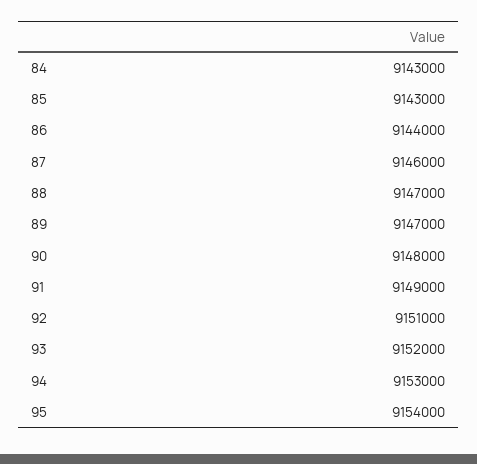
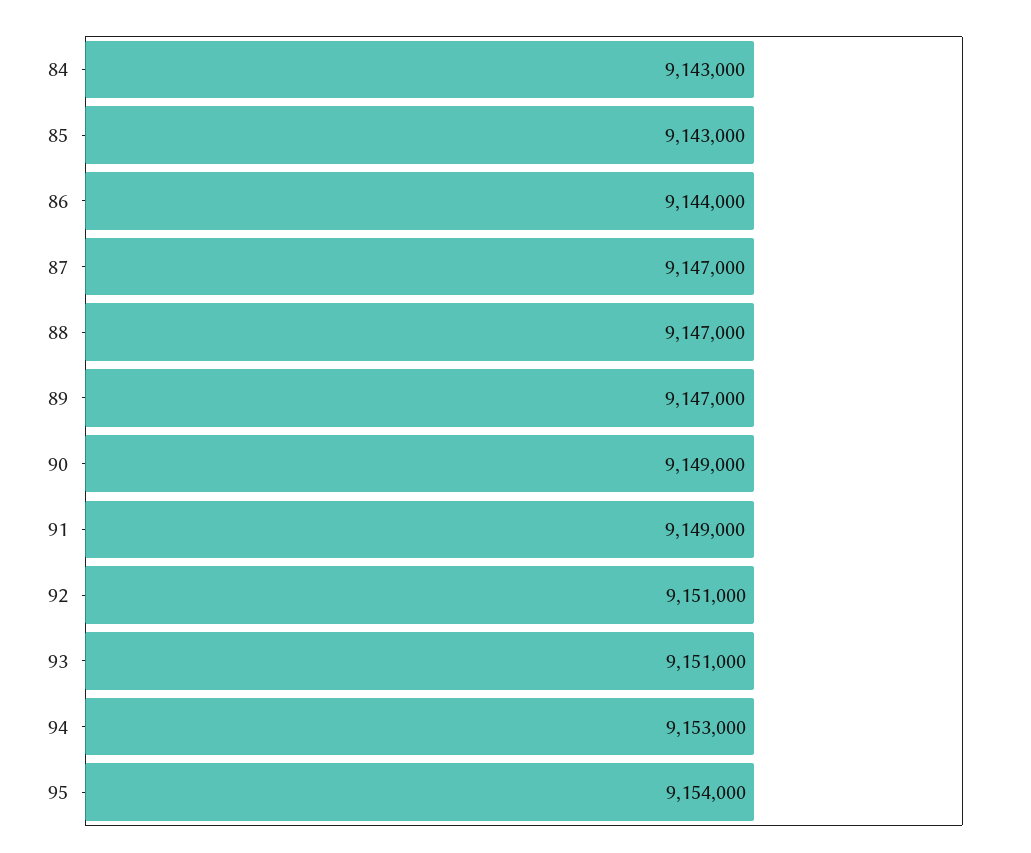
  {
    "84": 9143000,
    "85": 9143000,
    "86": 9144000,
-   "87": 9146000,
+   "87": 9147000,
    "88": 9147000,
    "89": 9147000,
-   "90": 9148000,
+   "90": 9149000,
    "91": 9149000,
    "92": 9151000,
-   "93": 9152000,
+   "93": 9151000,
    "94": 9153000,
    "95": 9154000
  }

